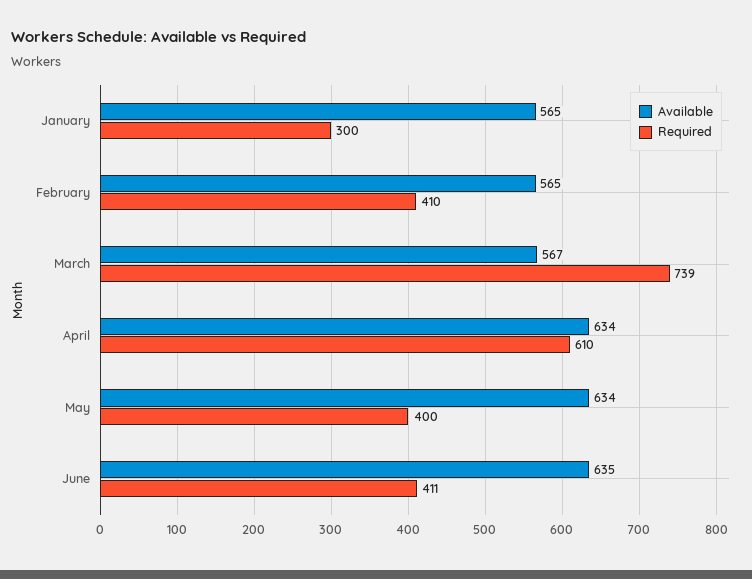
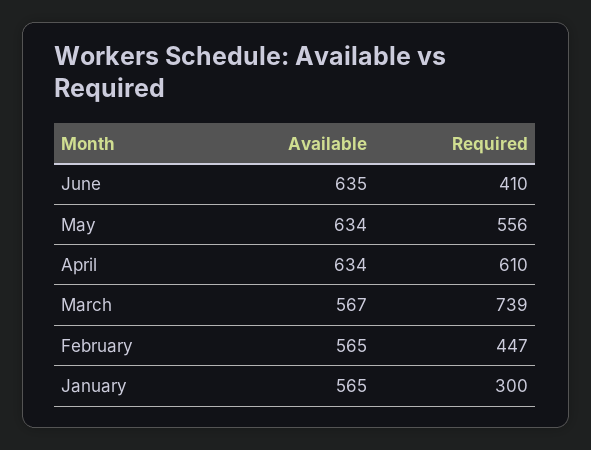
  {
    "Available": {
      "January": 565,
      "February": 565,
      "March": 567,
      "April": 634,
      "May": 634,
      "June": 635
    },
    "Required": {
      "January": 300,
-     "February": 410,
+     "February": 447,
      "March": 739,
      "April": 610,
-     "May": 400,
+     "May": 556,
-     "June": 411
+     "June": 410
    }
  }

